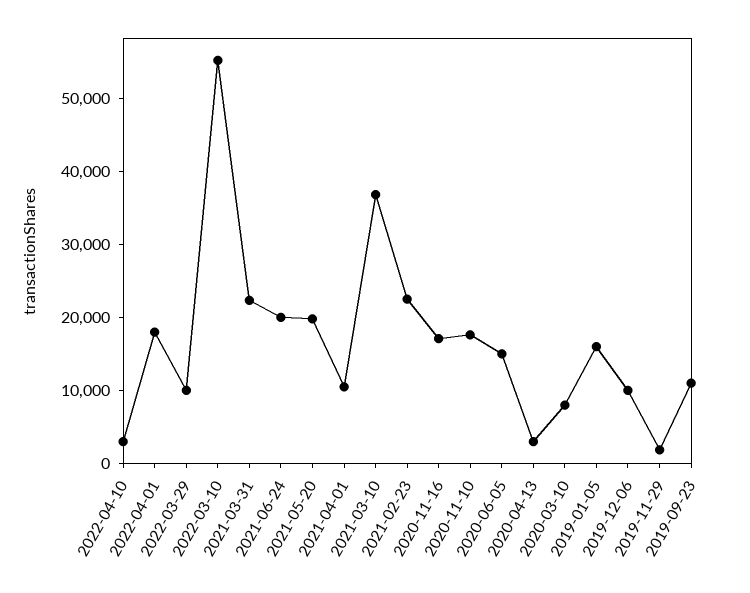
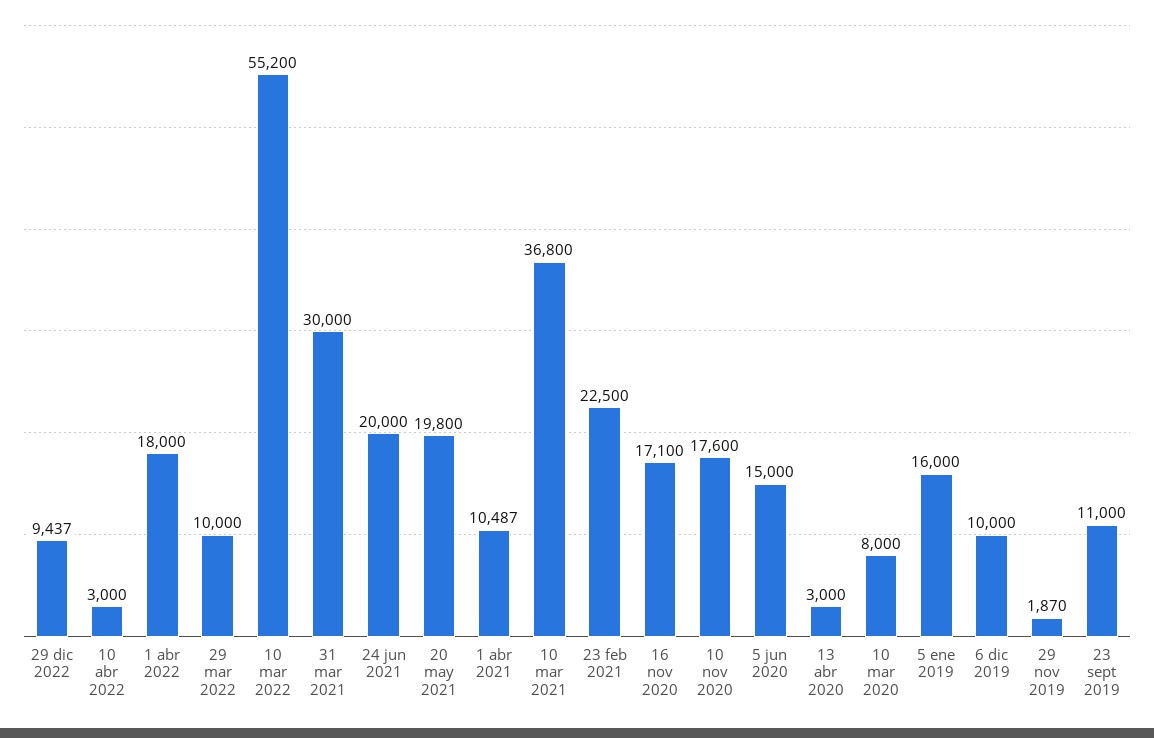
  {
    "2022-04-10": 3000,
    "2022-04-01": 18000,
    "2022-03-29": 10000,
    "2022-03-10": 55200,
-   "2021-03-31": 22000,
+   "2021-03-31": 30000,
    "2021-06-24": 20000,
    "2021-05-20": 19800,
    "2021-04-01": 10487,
    "2021-03-10": 36800,
    "2021-02-23": 22500,
    "2020-11-16": 17100,
    "2020-11-10": 17600,
    "2020-06-05": 15000,
    "2020-04-13": 3000,
    "2020-03-10": 8000,
    "2019-01-05": 16000,
    "2019-12-06": 10000,
    "2019-11-29": 1870,
-   "2019-09-23": 11000
+   "2019-09-23": 11000,
+   "29 dic 2022": 9437
  }

